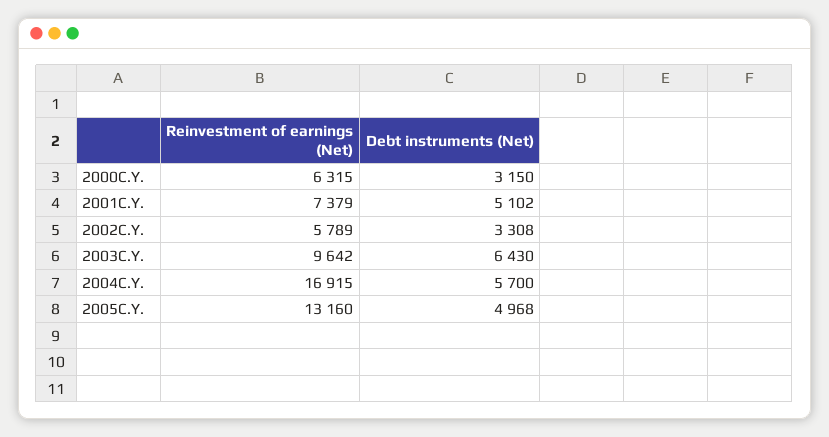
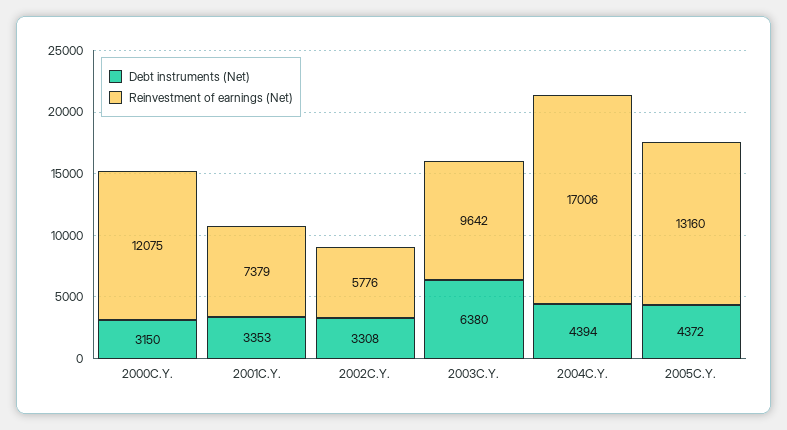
  {
    "Reinvestment of earnings (Net)": {
-     "2000C.Y.": 6315,
+     "2000C.Y.": 12075,
      "2001C.Y.": 7379,
-     "2002C.Y.": 5789,
+     "2002C.Y.": 5776,
      "2003C.Y.": 9642,
-     "2004C.Y.": 16915,
+     "2004C.Y.": 17006,
      "2005C.Y.": 13160
    },
    "Debt instruments (Net)": {
      "2000C.Y.": 3150,
-     "2001C.Y.": 5102,
+     "2001C.Y.": 3353,
      "2002C.Y.": 3308,
-     "2003C.Y.": 6430,
+     "2003C.Y.": 6380,
-     "2004C.Y.": 5700,
+     "2004C.Y.": 4394,
-     "2005C.Y.": 4968
+     "2005C.Y.": 4372
    }
  }

